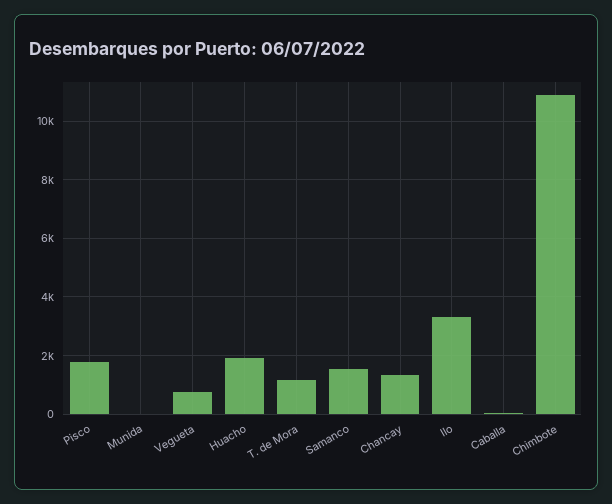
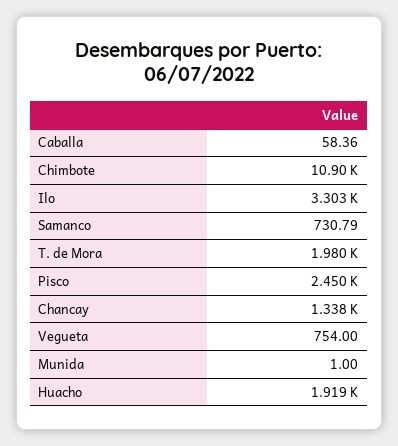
  {
-   "Pisco": 1750,
+   "Pisco": 2450,
    "Munida": 1,
    "Vegueta": 754,
    "Huacho": 1919,
-   "T. de Mora": 1250,
+   "T. de Mora": 1980,
-   "Samanco": 1500,
+   "Samanco": 730.79,
    "Chancay": 1338,
    "Ilo": 3303,
    "Caballa": 58.36,
    "Chimbote": 10900
  }

